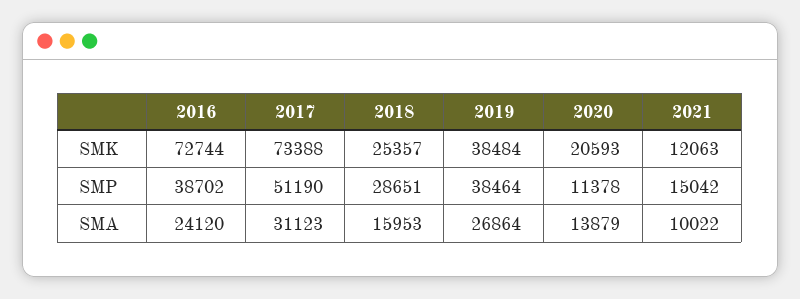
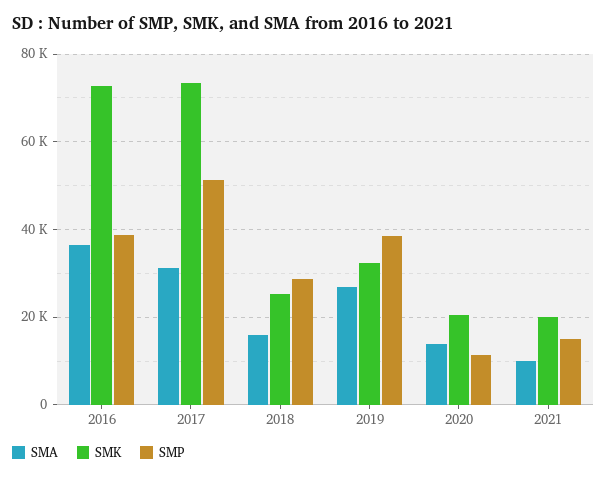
  {
    "SMK": {
      "2016": 72744,
      "2017": 73388,
      "2018": 25357,
-     "2019": 38484,
+     "2019": 32000,
      "2020": 20593,
-     "2021": 12063
+     "2021": 20000
    },
    "SMP": {
      "2016": 38702,
      "2017": 51190,
      "2018": 28651,
      "2019": 38464,
      "2020": 11378,
      "2021": 15042
    },
    "SMA": {
-     "2016": 24120,
+     "2016": 36000,
      "2017": 31123,
      "2018": 15953,
      "2019": 26864,
      "2020": 13879,
      "2021": 10022
    }
  }

